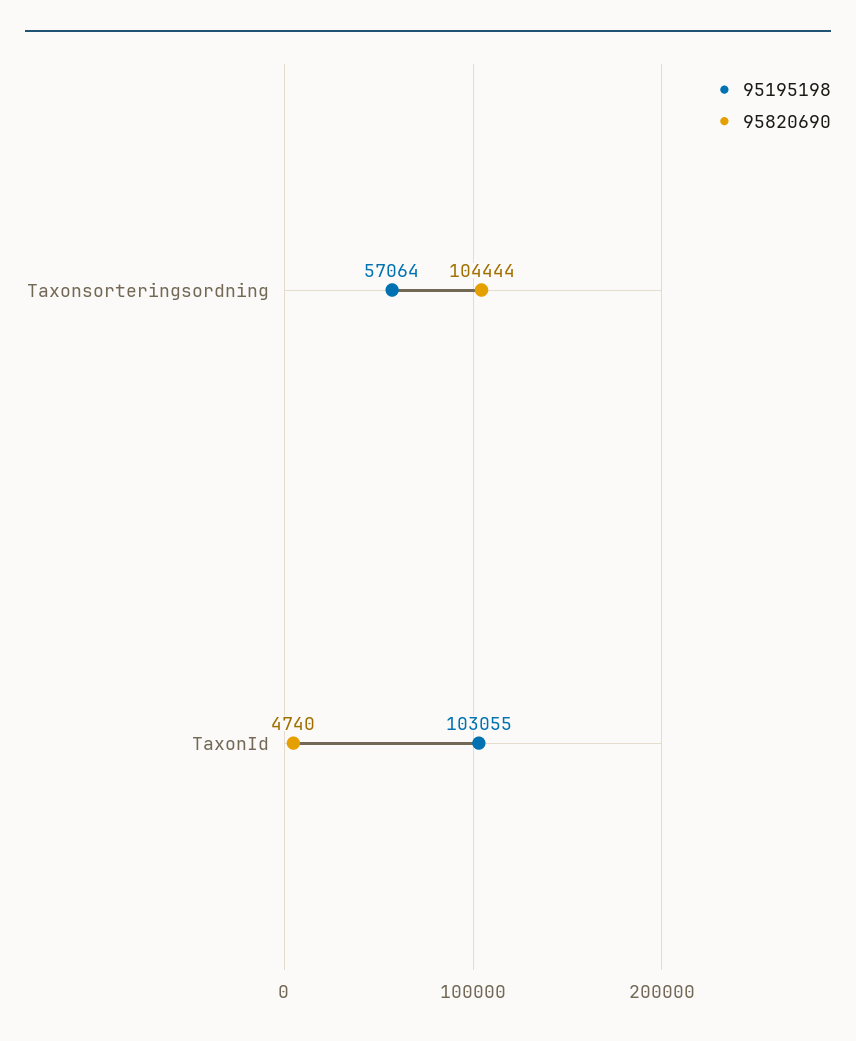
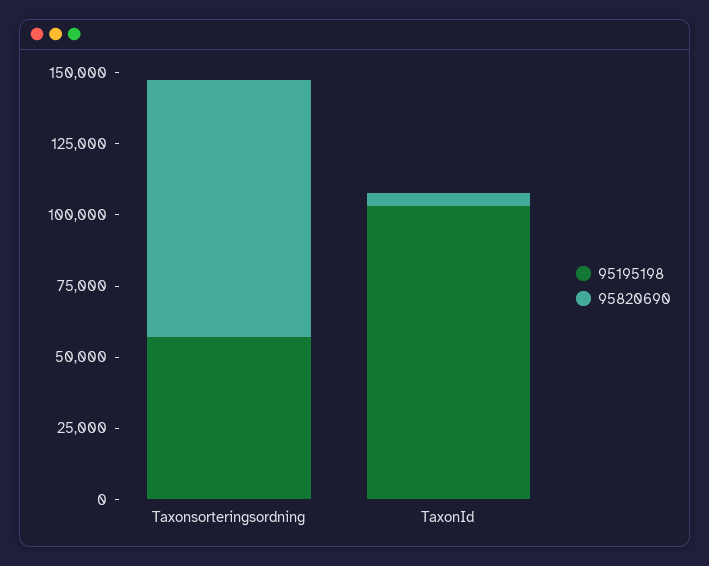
  {
    "95195198": {
      "Taxonsorteringsordning": 57064,
      "TaxonId": 103055
    },
    "95820690": {
-     "Taxonsorteringsordning": 104444,
+     "Taxonsorteringsordning": 90000,
      "TaxonId": 4740
    }
  }

